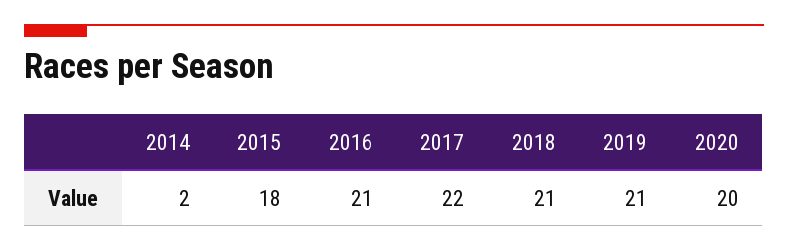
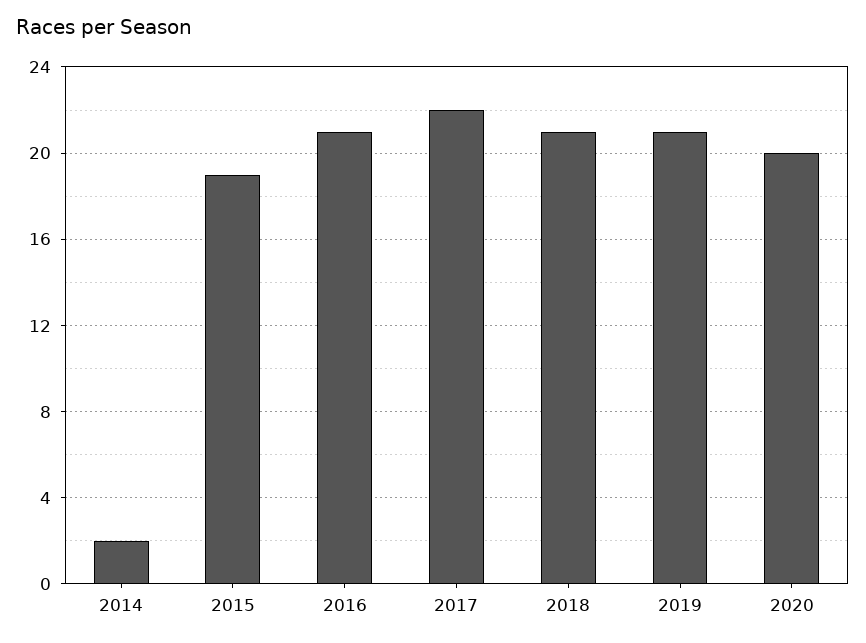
  {
    "2014": 2,
-   "2015": 18,
+   "2015": 19,
    "2016": 21,
    "2017": 22,
    "2018": 21,
    "2019": 21,
    "2020": 20
  }

